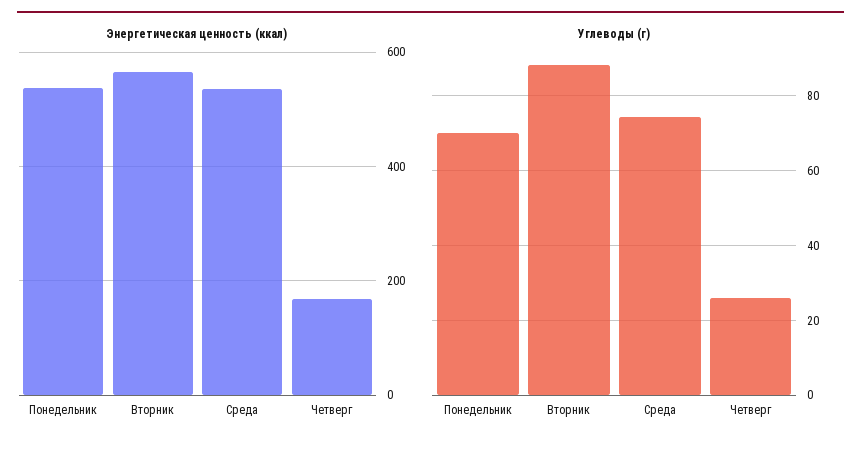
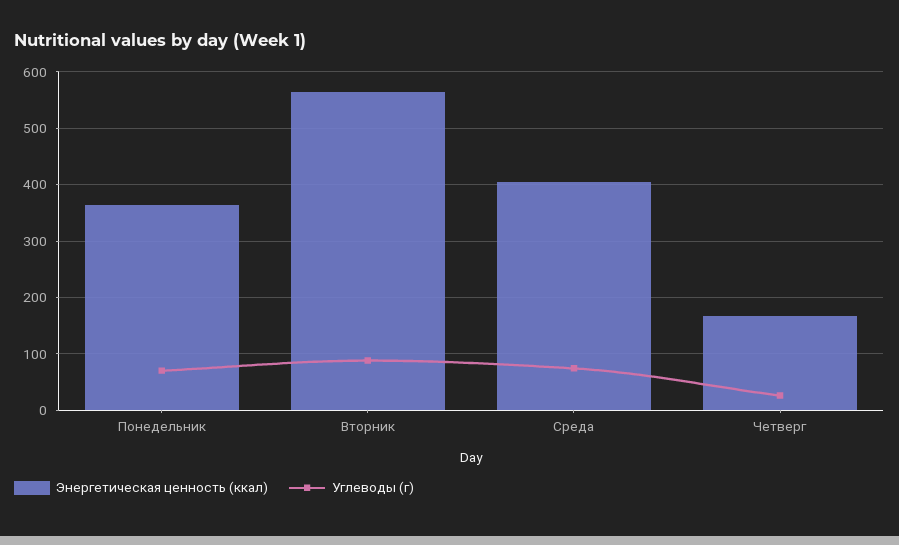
  {
    "Энергетическая ценность (ккал)": {
-     "Понедельник": 540,
+     "Понедельник": 360,
      "Вторник": 560,
-     "Среда": 540,
+     "Среда": 400,
      "Четверг": 160
    },
    "Углеводы (г)": {
      "Понедельник": 70,
      "Вторник": 88,
      "Среда": 74,
      "Четверг": 26
    }
  }

